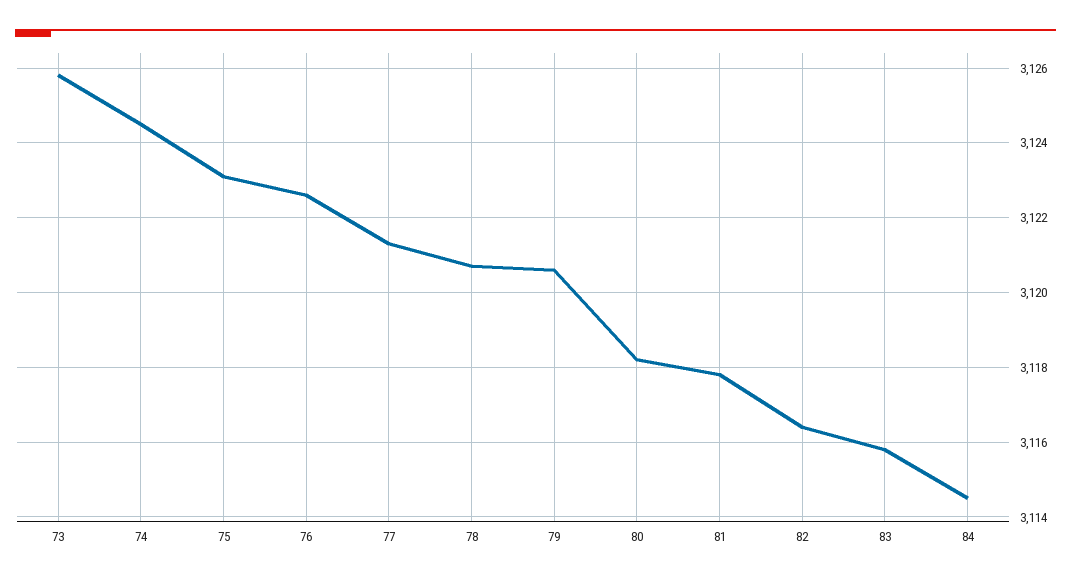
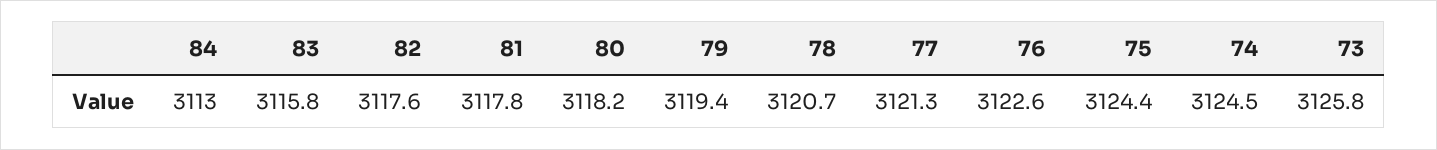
  {
    "73": 3125.8,
    "74": 3124.5,
-   "75": 3123,
+   "75": 3124.4,
    "76": 3122.6,
    "77": 3121.3,
    "78": 3120.7,
-   "79": 3120.5,
+   "79": 3119.4,
    "80": 3118.2,
    "81": 3117.8,
-   "82": 3116.5,
+   "82": 3117.6,
    "83": 3115.8,
-   "84": 3114.5
+   "84": 3113
  }

